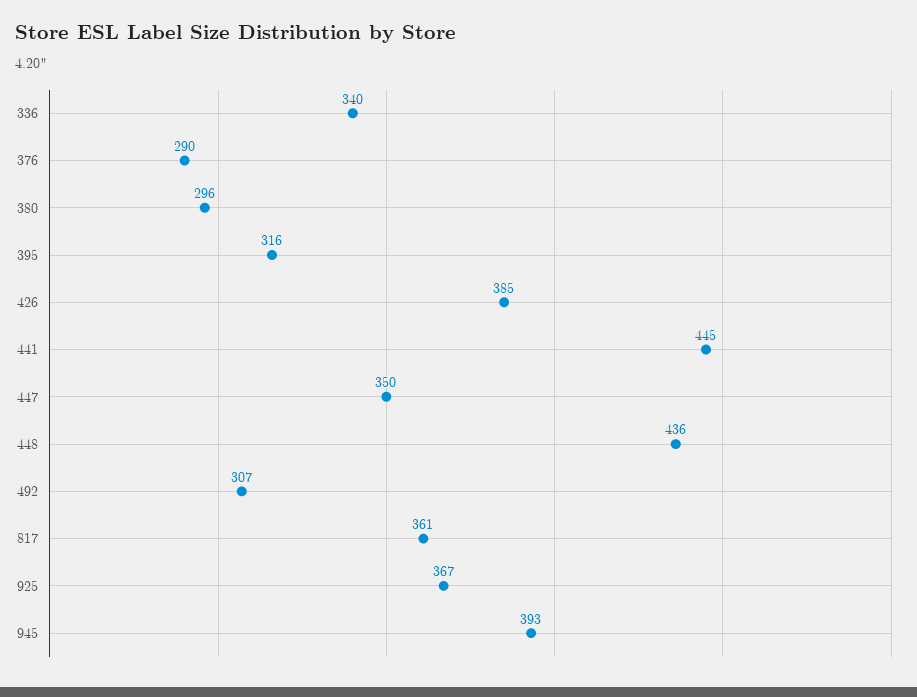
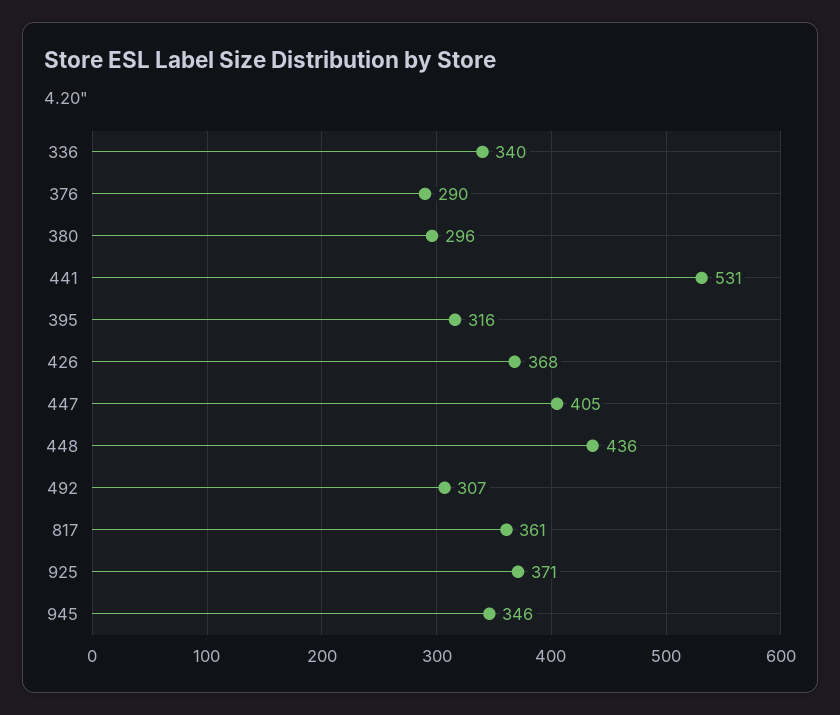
  {
    "336": 340,
    "376": 290,
    "380": 296,
    "395": 316,
-   "426": 385,
+   "426": 368,
-   "441": 445,
+   "441": 531,
-   "447": 350,
+   "447": 405,
    "448": 436,
    "492": 307,
    "817": 361,
-   "925": 367,
+   "925": 371,
-   "945": 393
+   "945": 346
  }

